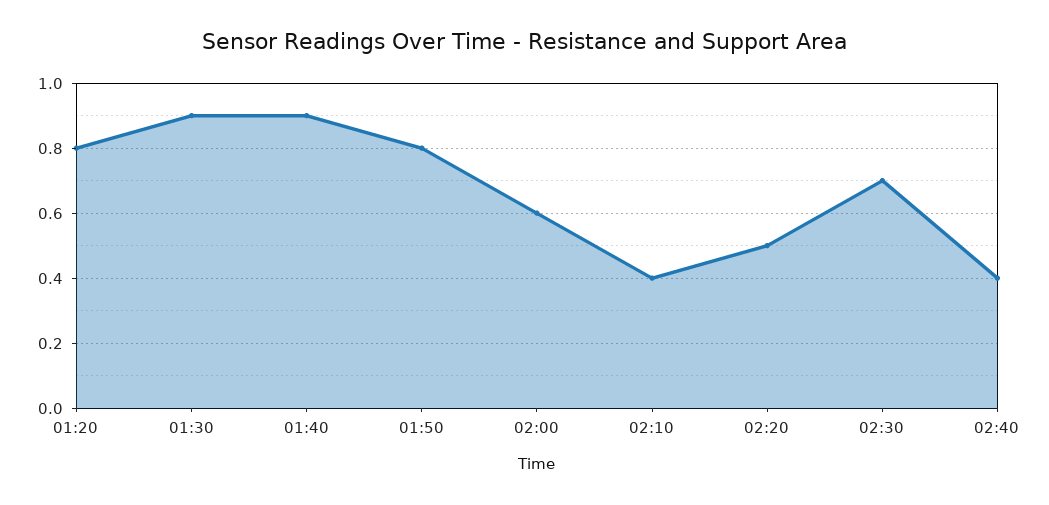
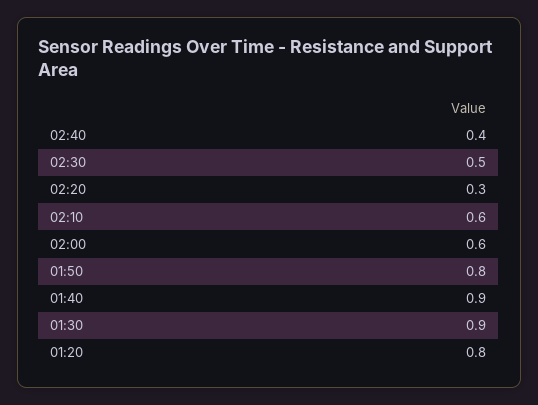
  {
    "01:20": 0.8,
    "01:30": 0.9,
    "01:40": 0.9,
    "01:50": 0.8,
    "02:00": 0.6,
-   "02:10": 0.4,
+   "02:10": 0.6,
-   "02:20": 0.5,
+   "02:20": 0.3,
-   "02:30": 0.7,
+   "02:30": 0.5,
    "02:40": 0.4
  }

